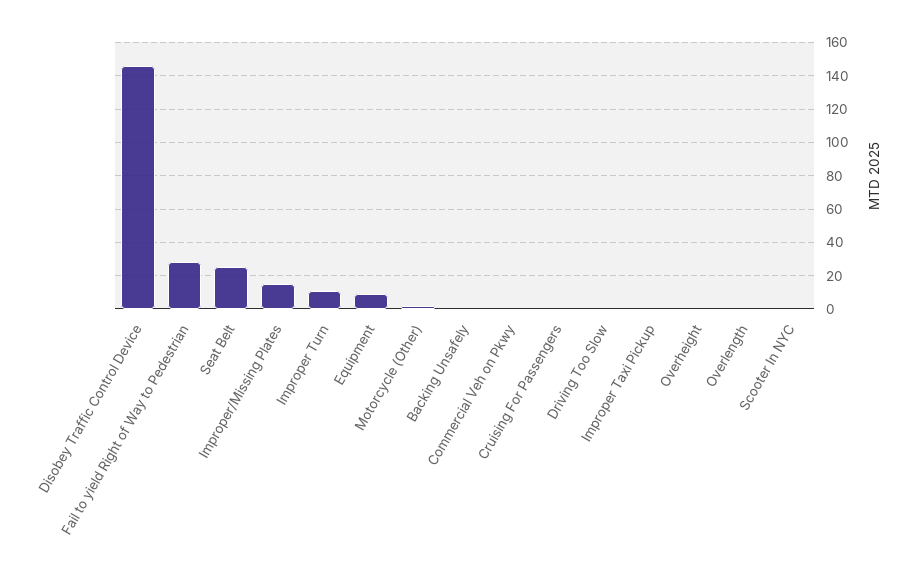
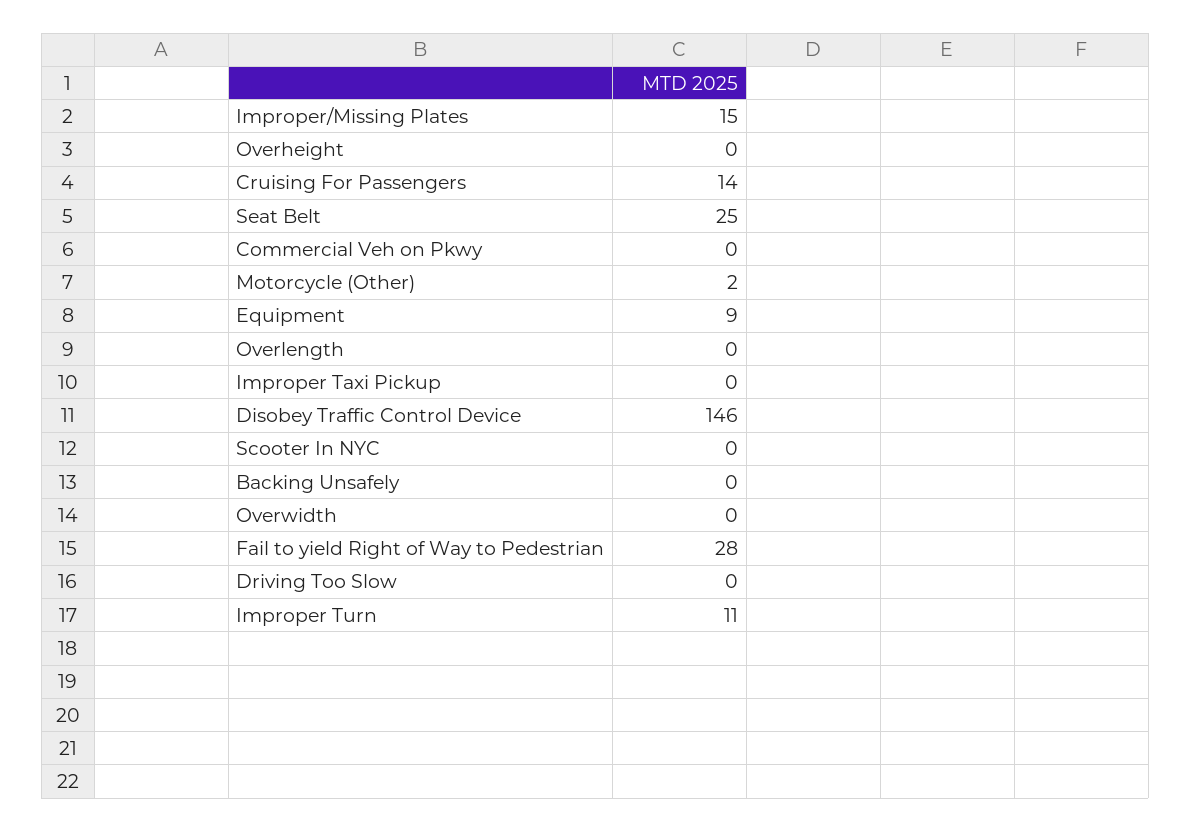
  {
    "Disobey Traffic Control Device": 146,
    "Fail to yield Right of Way to Pedestrian": 28,
    "Seat Belt": 25,
    "Improper/Missing Plates": 15,
    "Improper Turn": 11,
    "Equipment": 9,
    "Motorcycle (Other)": 2,
    "Backing Unsafely": 0,
    "Commercial Veh on Pkwy": 0,
-   "Cruising For Passengers": 0,
+   "Cruising For Passengers": 14,
    "Driving Too Slow": 0,
    "Improper Taxi Pickup": 0,
    "Overheight": 0,
    "Overlength": 0,
-   "Scooter In NYC": 0
+   "Scooter In NYC": 0,
+   "Overwidth": 0
  }

